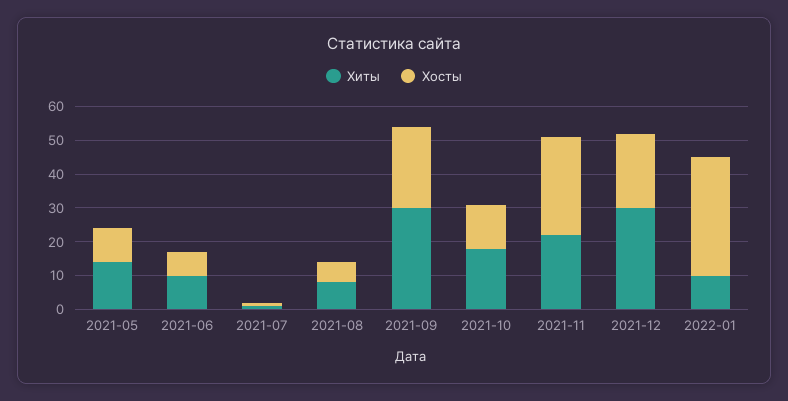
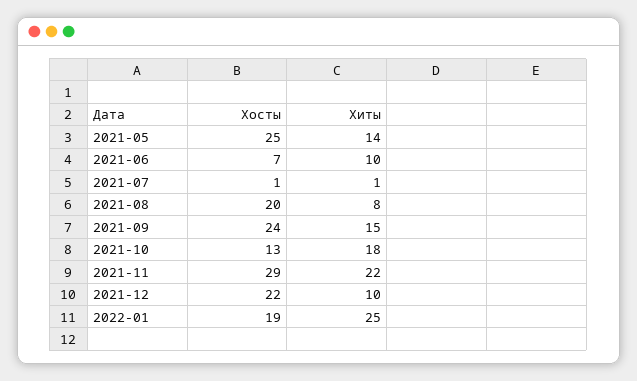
  {
    "Хиты": {
      "2021-05": 14,
      "2021-06": 10,
      "2021-07": 1,
      "2021-08": 8,
-     "2021-09": 30,
+     "2021-09": 15,
      "2021-10": 18,
      "2021-11": 22,
-     "2021-12": 30,
+     "2021-12": 10,
-     "2022-01": 10
+     "2022-01": 25
    },
    "Хосты": {
-     "2021-05": 10,
+     "2021-05": 25,
      "2021-06": 7,
      "2021-07": 1,
-     "2021-08": 5,
+     "2021-08": 20,
      "2021-09": 24,
      "2021-10": 13,
      "2021-11": 29,
      "2021-12": 22,
-     "2022-01": 35
+     "2022-01": 19
    }
  }

